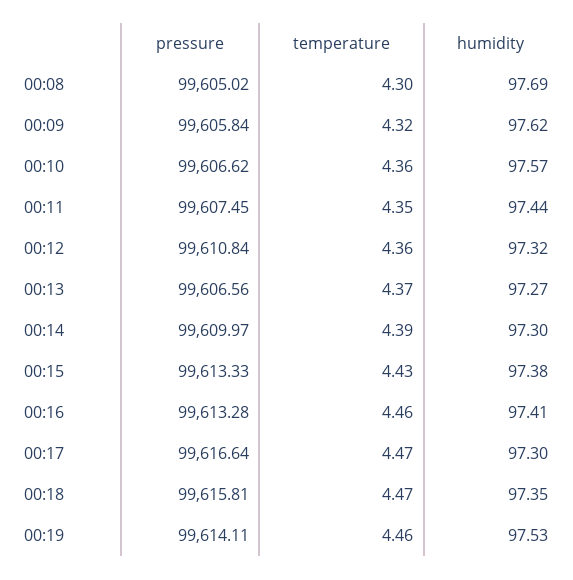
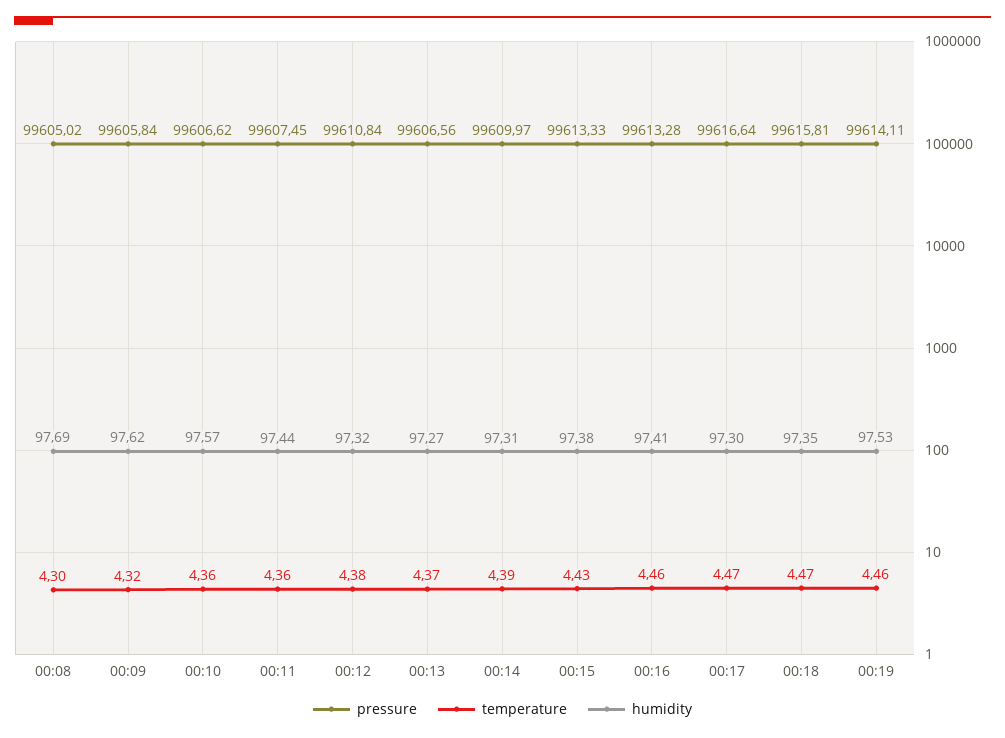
  {
    "pressure": {
      "00:08": 99605.02,
      "00:09": 99605.84,
      "00:10": 99606.62,
      "00:11": 99607.45,
      "00:12": 99610.84,
      "00:13": 99606.56,
      "00:14": 99609.97,
      "00:15": 99613.33,
      "00:16": 99613.28,
      "00:17": 99616.64,
      "00:18": 99615.81,
      "00:19": 99614.11
    },
    "temperature": {
      "00:08": 4.3,
      "00:09": 4.32,
      "00:10": 4.36,
-     "00:11": 4.35,
+     "00:11": 4.36,
-     "00:12": 4.36,
+     "00:12": 4.38,
      "00:13": 4.37,
      "00:14": 4.39,
      "00:15": 4.43,
      "00:16": 4.46,
      "00:17": 4.47,
      "00:18": 4.47,
      "00:19": 4.46
    },
    "humidity": {
      "00:08": 97.69,
      "00:09": 97.62,
      "00:10": 97.57,
      "00:11": 97.44,
      "00:12": 97.32,
      "00:13": 97.27,
-     "00:14": 97.3,
+     "00:14": 97.31,
      "00:15": 97.38,
      "00:16": 97.41,
      "00:17": 97.3,
      "00:18": 97.35,
      "00:19": 97.53
    }
  }

